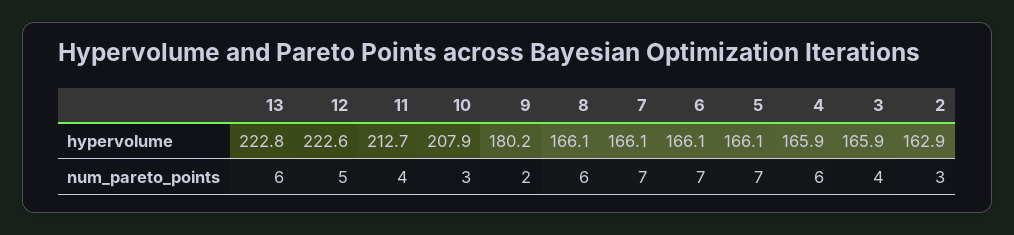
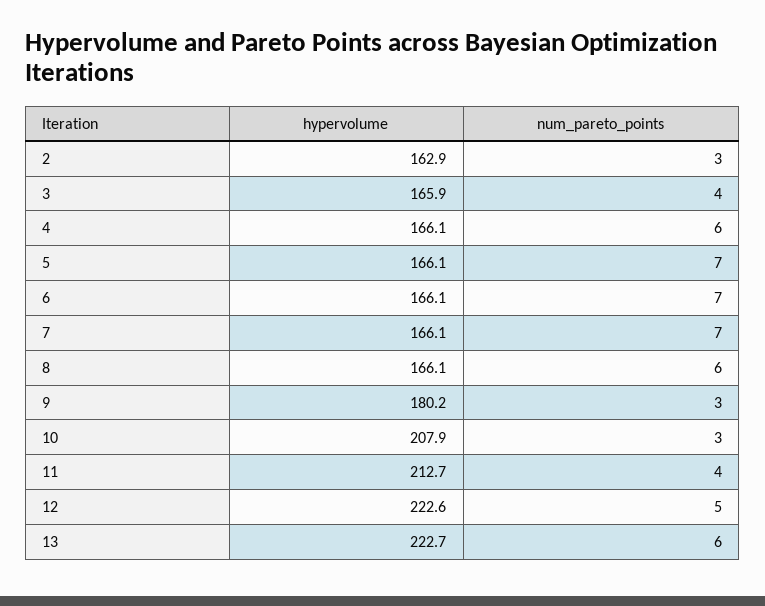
  {
    "13": {
-     "hypervolume": 222.8,
+     "hypervolume": 222.7,
      "num_pareto_points": 6
    },
    "12": {
      "hypervolume": 222.6,
      "num_pareto_points": 5
    },
    "11": {
      "hypervolume": 212.7,
      "num_pareto_points": 4
    },
    "10": {
      "hypervolume": 207.9,
      "num_pareto_points": 3
    },
    "9": {
      "hypervolume": 180.2,
-     "num_pareto_points": 2
+     "num_pareto_points": 3
    },
    "8": {
      "hypervolume": 166.1,
      "num_pareto_points": 6
    },
    "7": {
      "hypervolume": 166.1,
      "num_pareto_points": 7
    },
    "6": {
      "hypervolume": 166.1,
      "num_pareto_points": 7
    },
    "5": {
      "hypervolume": 166.1,
      "num_pareto_points": 7
    },
    "4": {
-     "hypervolume": 165.9,
+     "hypervolume": 166.1,
      "num_pareto_points": 6
    },
    "3": {
      "hypervolume": 165.9,
      "num_pareto_points": 4
    },
    "2": {
      "hypervolume": 162.9,
      "num_pareto_points": 3
    }
  }

